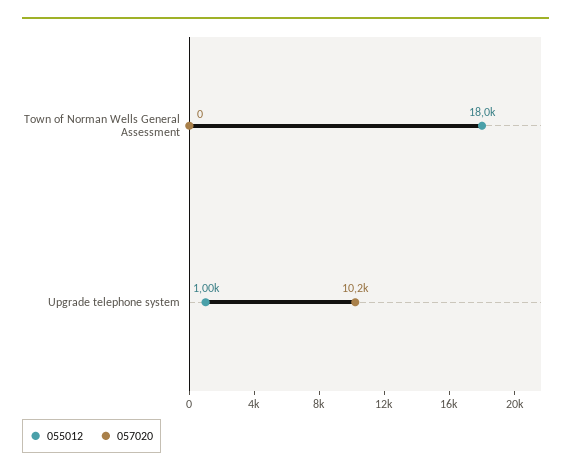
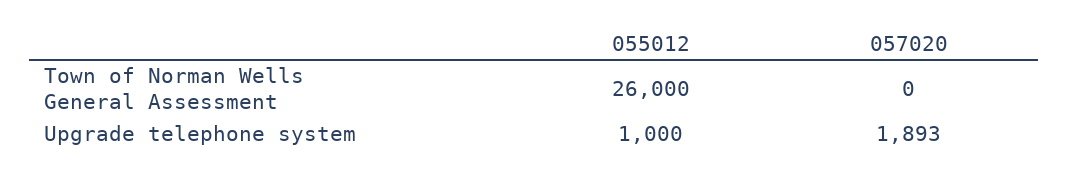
  {
    "055012": {
-     "Town of Norman Wells General Assessment": 18000,
+     "Town of Norman Wells General Assessment": 26000,
      "Upgrade telephone system": 1000
    },
    "057020": {
      "Town of Norman Wells General Assessment": 0,
-     "Upgrade telephone system": 10200
+     "Upgrade telephone system": 1893
    }
  }

